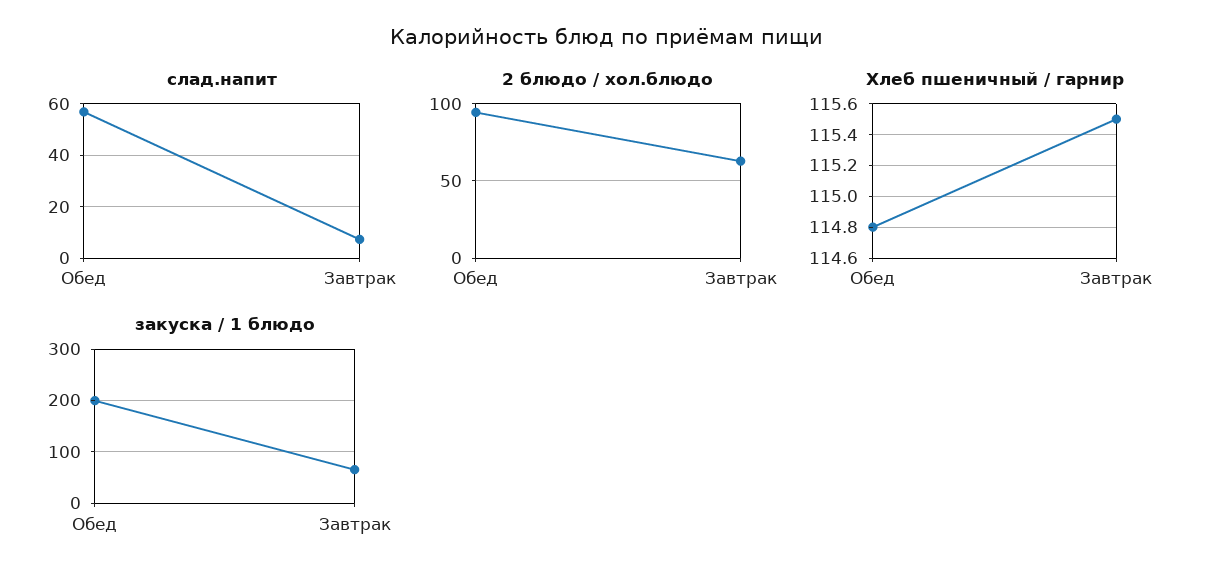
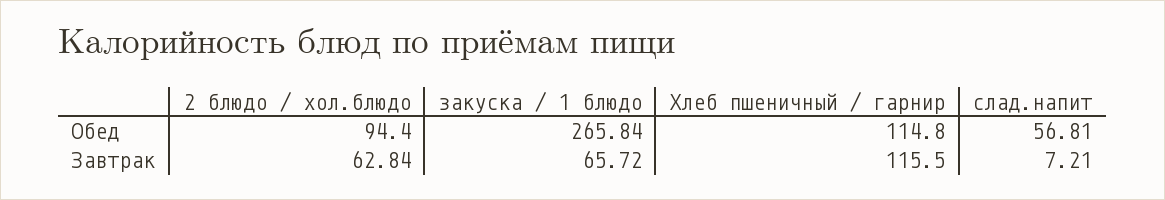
  {
    "слад.напит": {
      "Обед": 56.81,
      "Завтрак": 7.21
    },
    "2 блюдо / хол.блюдо": {
      "Обед": 94.4,
      "Завтрак": 62.84
    },
    "Хлеб пшеничный / гарнир": {
      "Обед": 114.8,
      "Завтрак": 115.5
    },
    "закуска / 1 блюдо": {
-     "Обед": 200,
+     "Обед": 265.84,
      "Завтрак": 65.72
    }
  }

